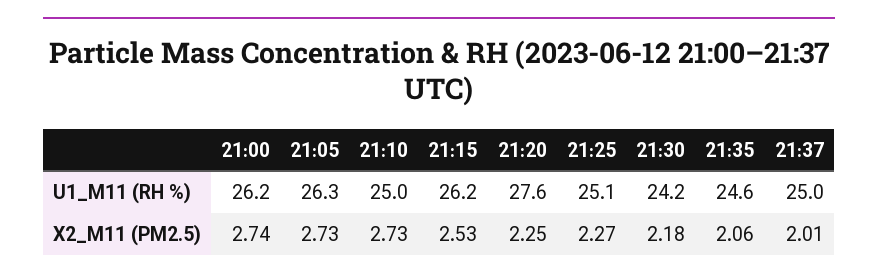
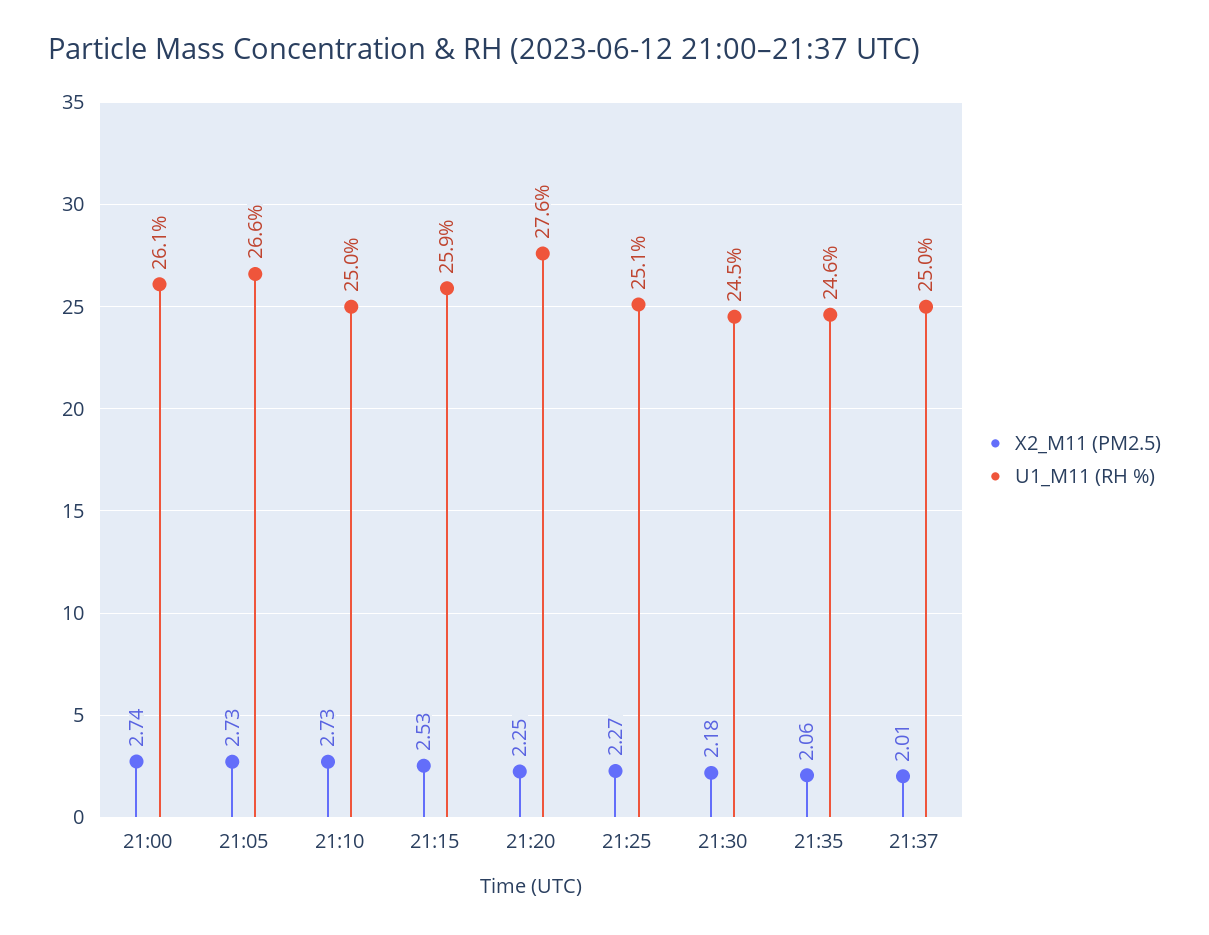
  {
    "U1_M11 (RH %)": {
-     "21:00": 26.2,
+     "21:00": 26.1,
-     "21:05": 26.3,
+     "21:05": 26.6,
      "21:10": 25,
-     "21:15": 26.2,
+     "21:15": 25.9,
      "21:20": 27.6,
      "21:25": 25.1,
-     "21:30": 24.2,
+     "21:30": 24.5,
      "21:35": 24.6,
      "21:37": 25
    },
    "X2_M11 (PM2.5)": {
      "21:00": 2.74,
      "21:05": 2.73,
      "21:10": 2.73,
      "21:15": 2.53,
      "21:20": 2.25,
      "21:25": 2.27,
      "21:30": 2.18,
      "21:35": 2.06,
      "21:37": 2.01
    }
  }

